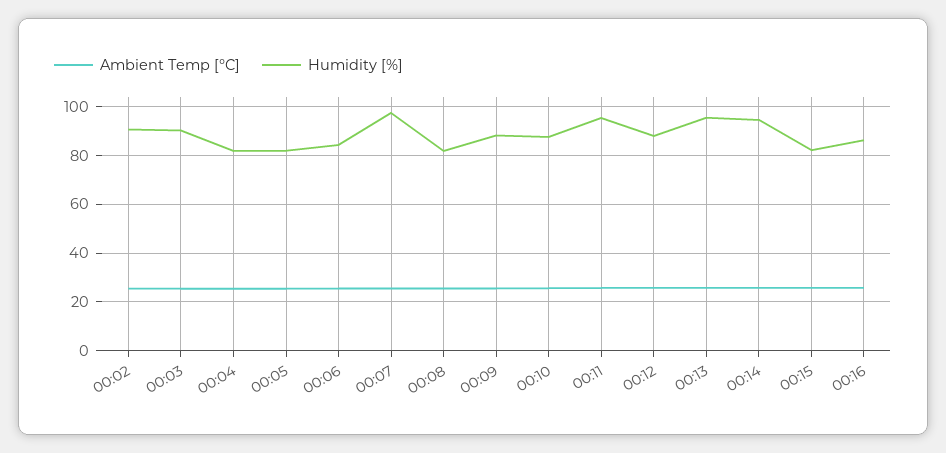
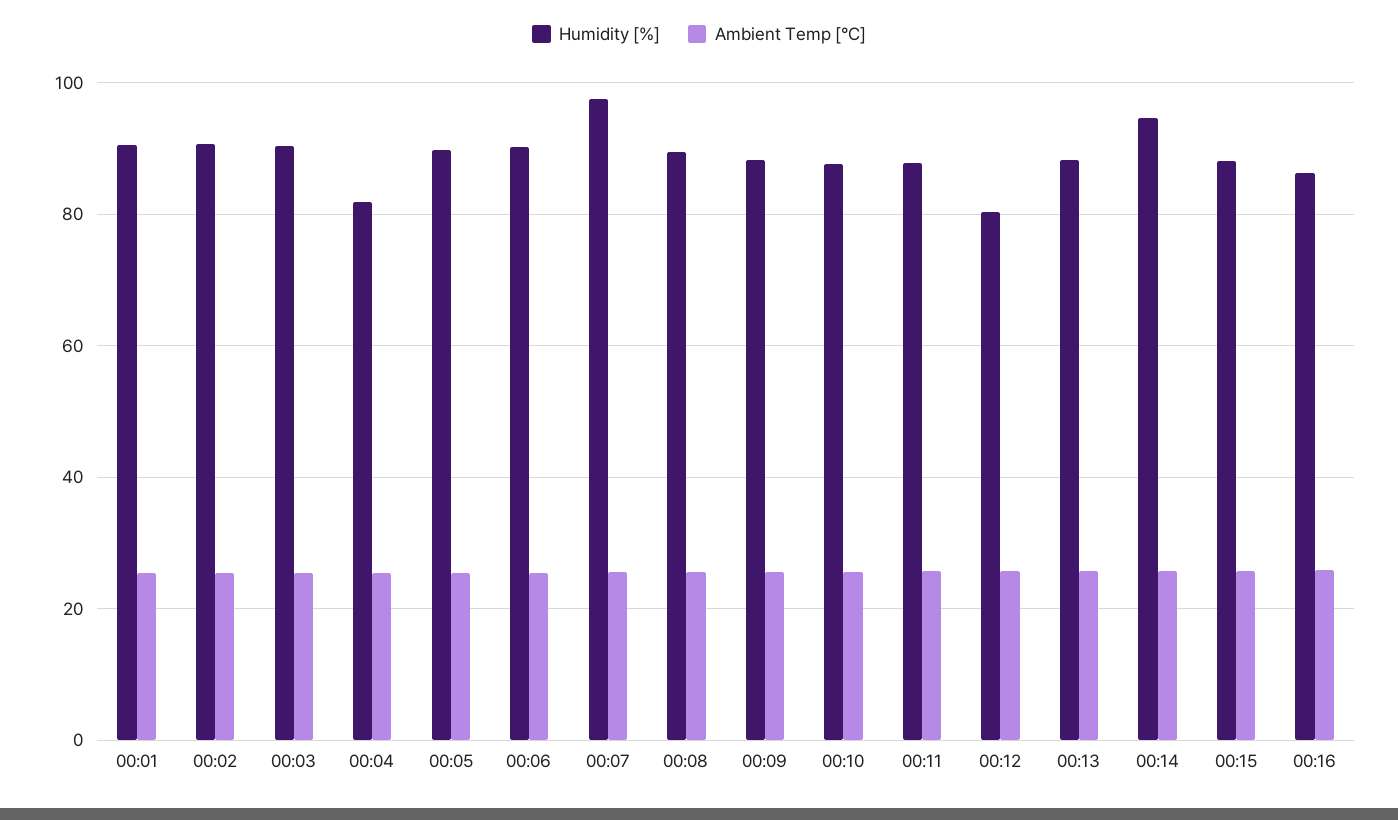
  {
    "Ambient Temp [°C]": {
      "00:02": 26,
      "00:03": 26,
      "00:04": 26,
      "00:05": 26,
      "00:06": 26,
      "00:07": 26,
      "00:08": 26,
      "00:09": 26,
      "00:10": 26,
      "00:11": 26,
      "00:12": 26,
      "00:13": 26,
      "00:14": 26,
      "00:15": 26,
-     "00:16": 26
+     "00:16": 26,
+     "00:01": 26
    },
    "Humidity [%]": {
      "00:02": 90,
      "00:03": 90,
      "00:04": 82,
-     "00:05": 82.5,
+     "00:05": 90,
-     "00:06": 85,
+     "00:06": 90,
      "00:07": 98,
-     "00:08": 82.5,
+     "00:08": 90,
      "00:09": 88,
      "00:10": 88,
-     "00:11": 95,
+     "00:11": 88,
-     "00:12": 87.5,
+     "00:12": 80,
-     "00:13": 95,
+     "00:13": 88,
      "00:14": 94,
-     "00:15": 82.5,
+     "00:15": 88,
-     "00:16": 86
+     "00:16": 86,
+     "00:01": 90
    }
  }

